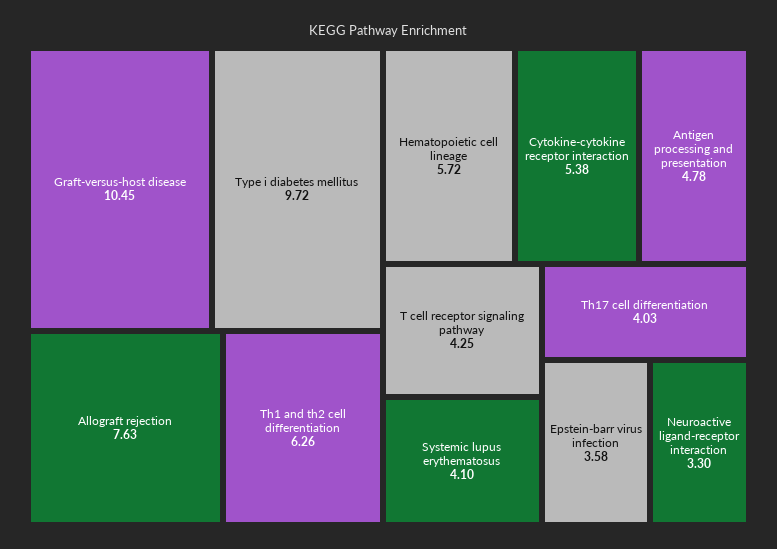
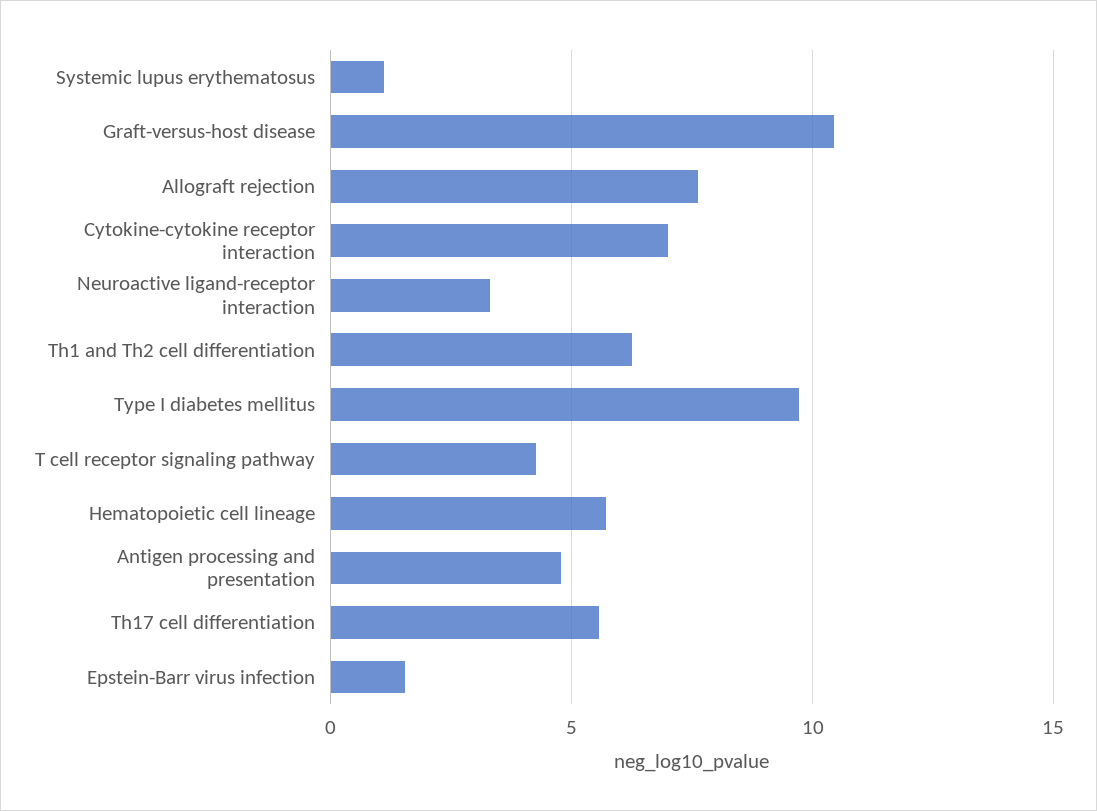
  {
    "Graft-versus-host disease": 10.45,
    "Type i diabetes mellitus": 9.72,
    "Allograft rejection": 7.63,
    "Th1 and th2 cell differentiation": 6.26,
    "Hematopoietic cell lineage": 5.72,
-   "Cytokine-cytokine receptor interaction": 5.38,
+   "Cytokine-cytokine receptor interaction": 7,
    "Antigen processing and presentation": 4.78,
    "T cell receptor signaling pathway": 4.25,
-   "Systemic lupus erythematosus": 4.1,
+   "Systemic lupus erythematosus": 1,
-   "Th17 cell differentiation": 4.03,
+   "Th17 cell differentiation": 5.5,
-   "Epstein-barr virus infection": 3.58,
+   "Epstein-barr virus infection": 1.5,
    "Neuroactive ligand-receptor interaction": 3.3
  }

